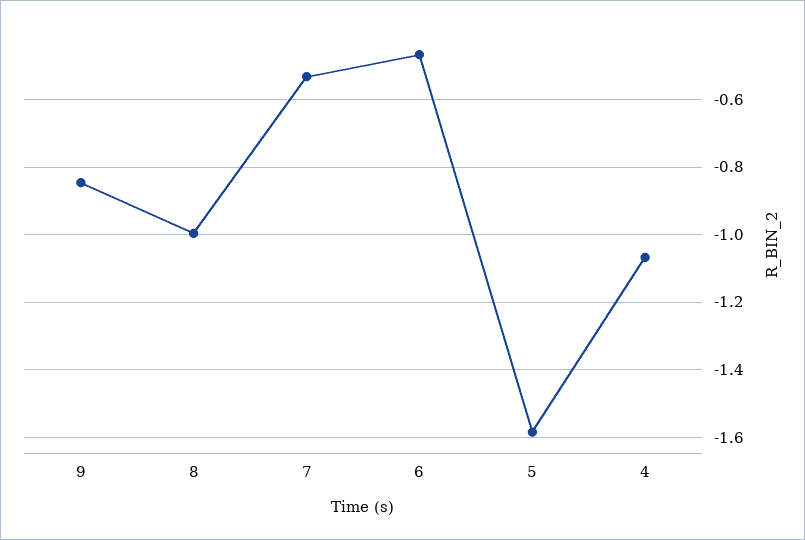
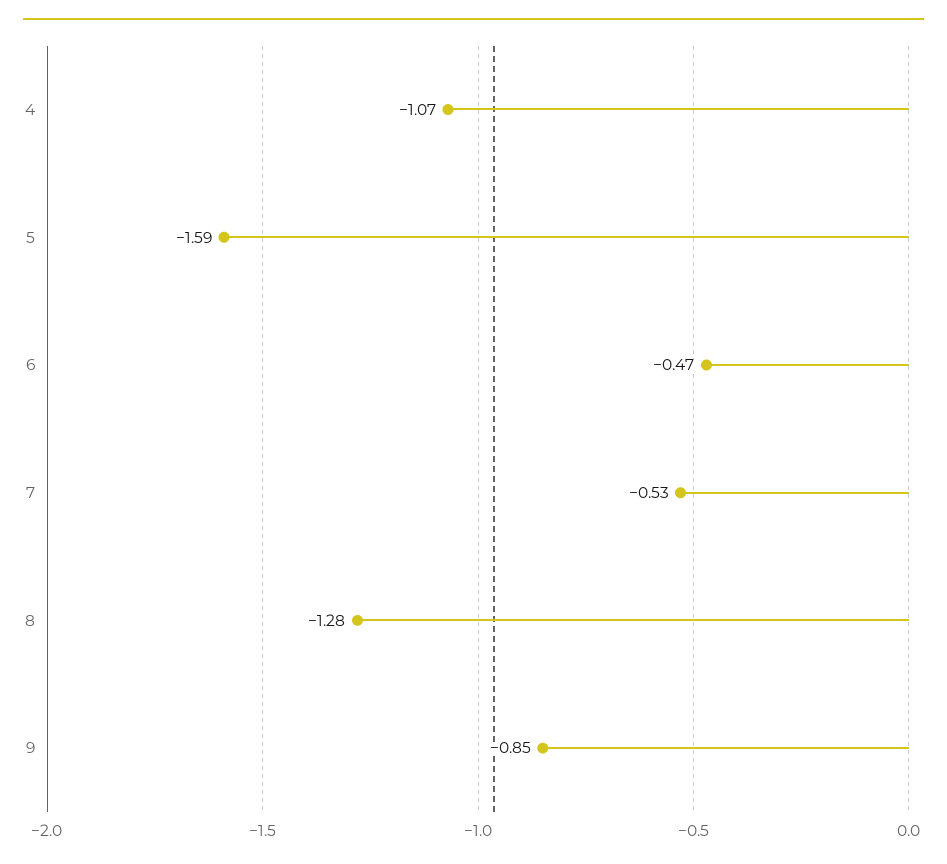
  {
    "9": -0.85,
-   "8": -1,
+   "8": -1.28,
    "7": -0.53,
    "6": -0.47,
    "5": -1.59,
    "4": -1.07
  }

